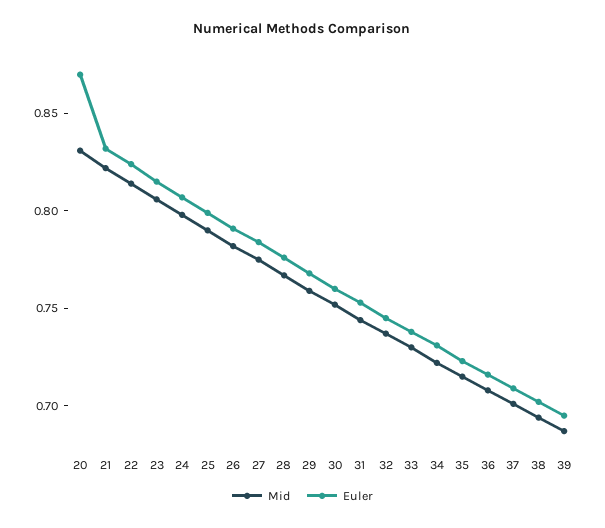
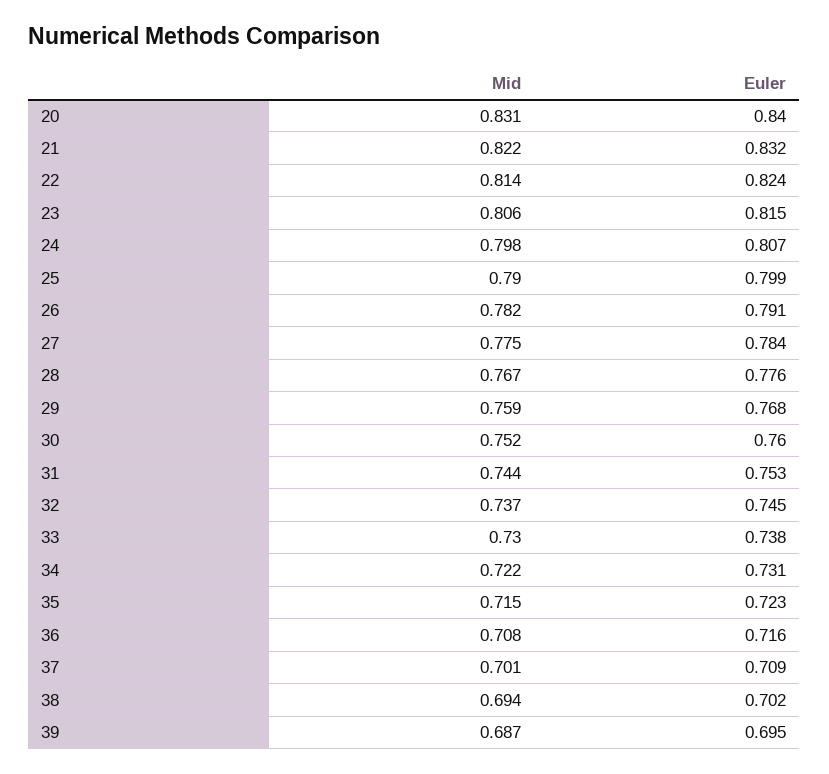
  {
    "Mid": {
      "20": 0.831,
      "21": 0.822,
      "22": 0.814,
      "23": 0.806,
      "24": 0.798,
      "25": 0.79,
      "26": 0.782,
      "27": 0.775,
      "28": 0.767,
      "29": 0.759,
      "30": 0.752,
      "31": 0.744,
      "32": 0.737,
      "33": 0.73,
      "34": 0.722,
      "35": 0.715,
      "36": 0.708,
      "37": 0.701,
      "38": 0.694,
      "39": 0.687
    },
    "Euler": {
-     "20": 0.87,
+     "20": 0.84,
      "21": 0.832,
      "22": 0.824,
      "23": 0.815,
      "24": 0.807,
      "25": 0.799,
      "26": 0.791,
      "27": 0.784,
      "28": 0.776,
      "29": 0.768,
      "30": 0.76,
      "31": 0.753,
      "32": 0.745,
      "33": 0.738,
      "34": 0.731,
      "35": 0.723,
      "36": 0.716,
      "37": 0.709,
      "38": 0.702,
      "39": 0.695
    }
  }

